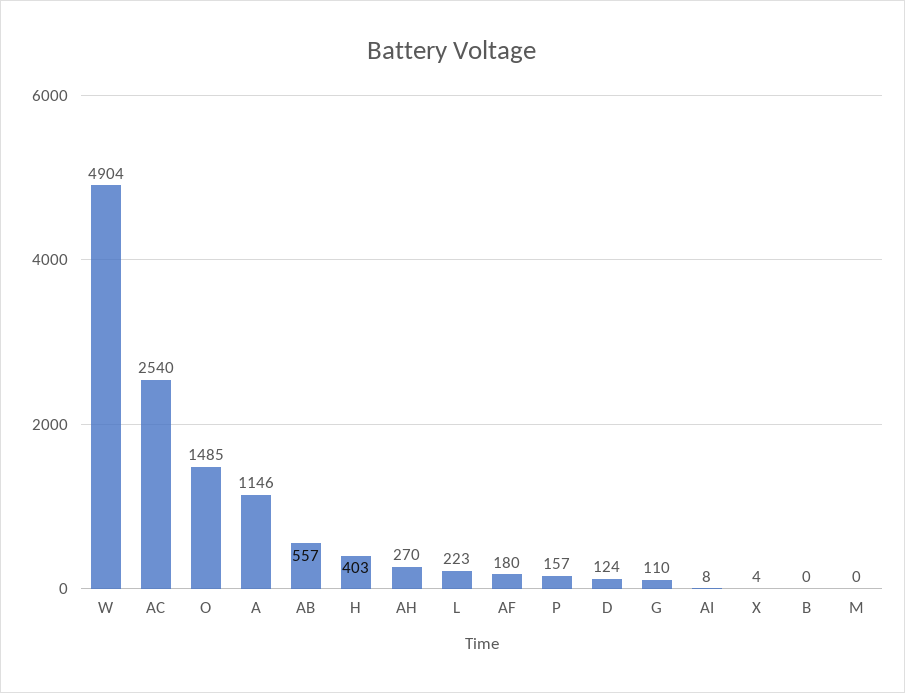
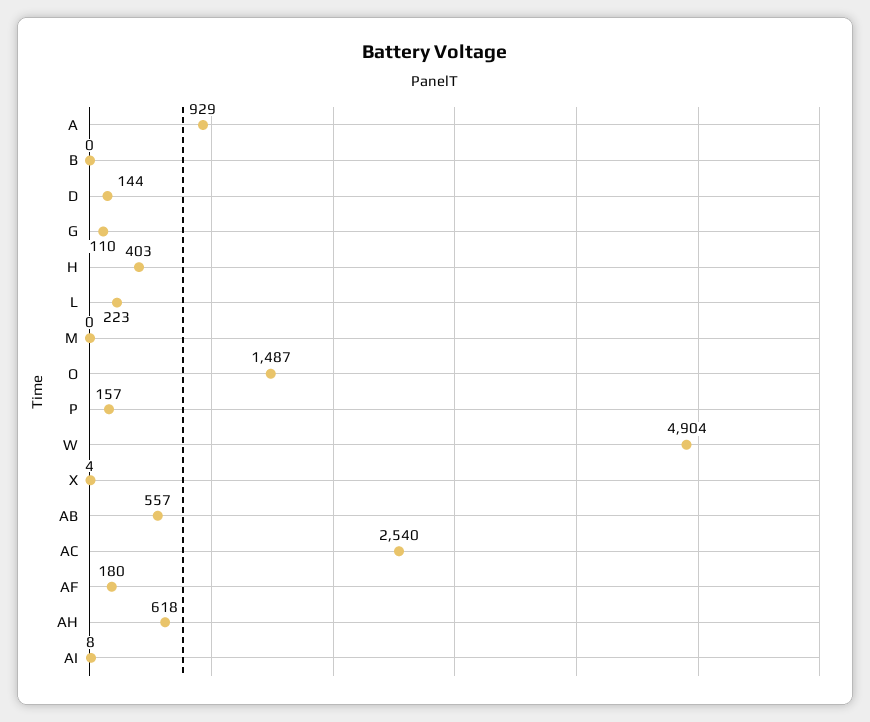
  {
    "W": 4904,
    "AC": 2540,
-   "O": 1485,
+   "O": 1487,
-   "A": 1146,
+   "A": 929,
    "AB": 557,
    "H": 403,
-   "AH": 270,
+   "AH": 618,
    "L": 223,
    "AF": 180,
    "P": 157,
-   "D": 124,
+   "D": 144,
    "G": 110,
    "AI": 8,
    "X": 4,
    "B": 0,
    "M": 0
  }

